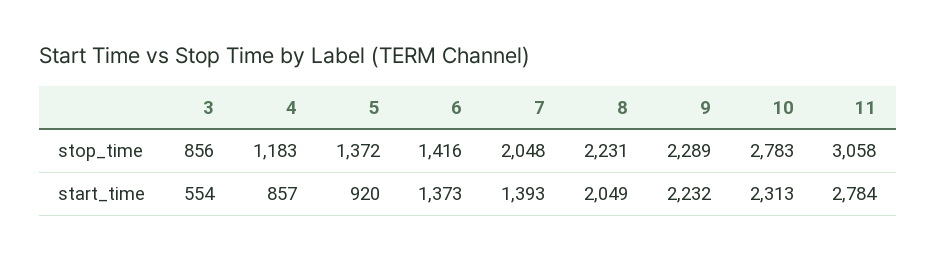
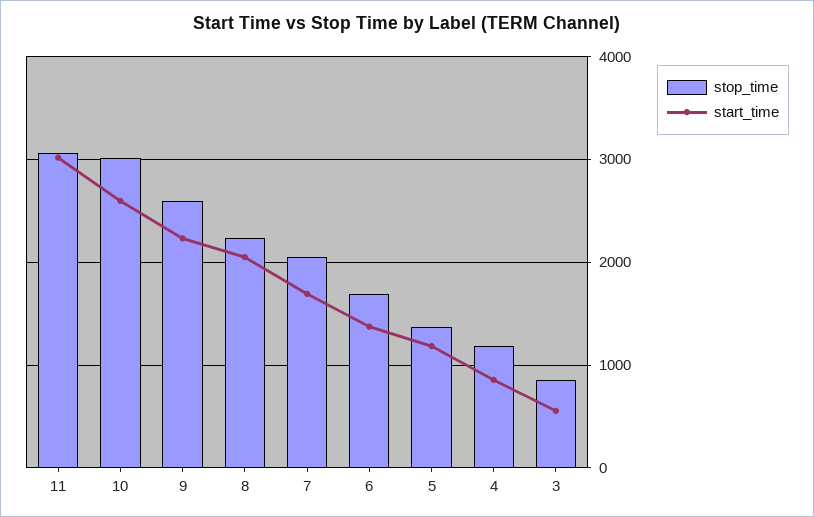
  {
    "stop_time": {
      "3": 856,
      "4": 1183,
      "5": 1372,
-     "6": 1416,
+     "6": 1700,
      "7": 2048,
      "8": 2231,
-     "9": 2289,
+     "9": 2600,
-     "10": 2783,
+     "10": 3000,
      "11": 3058
    },
    "start_time": {
      "3": 554,
      "4": 857,
-     "5": 920,
+     "5": 1200,
      "6": 1373,
-     "7": 1393,
+     "7": 1700,
      "8": 2049,
      "9": 2232,
-     "10": 2313,
+     "10": 2600,
-     "11": 2784
+     "11": 3000
    }
  }

